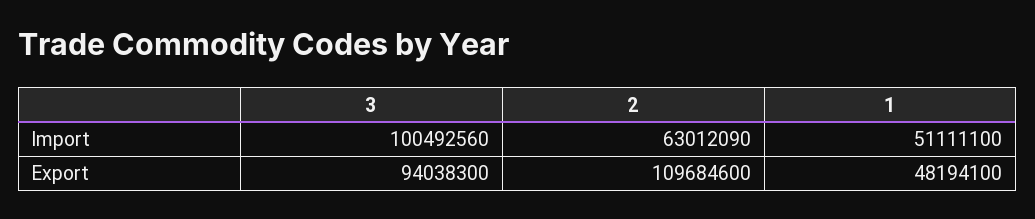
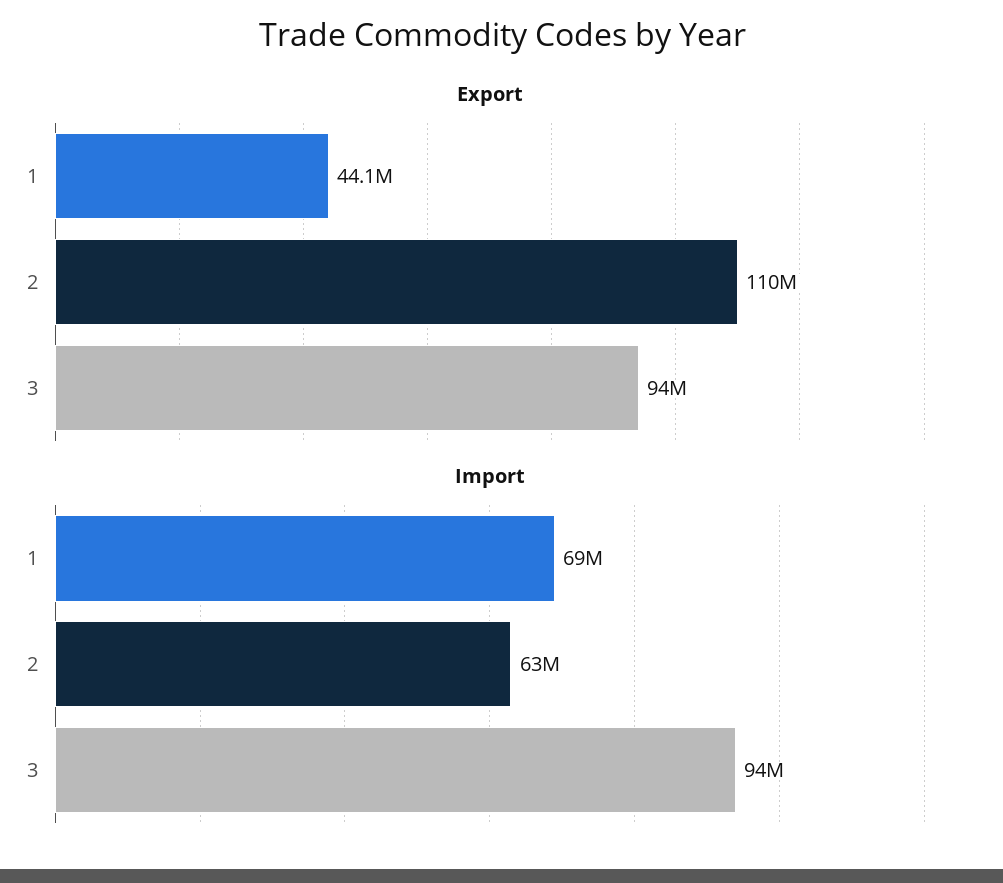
  {
    "Import": {
-     "3": 100492560,
+     "3": 94000000,
      "2": 63012090,
-     "1": 51111100
+     "1": 69000000
    },
    "Export": {
      "3": 94038300,
      "2": 109684600,
-     "1": 48194100
+     "1": 44100000
    }
  }

